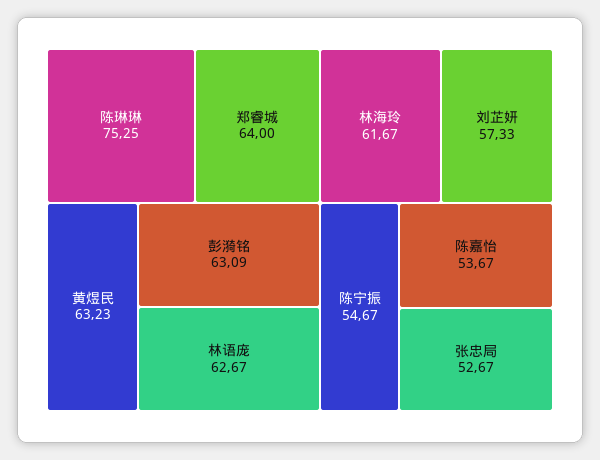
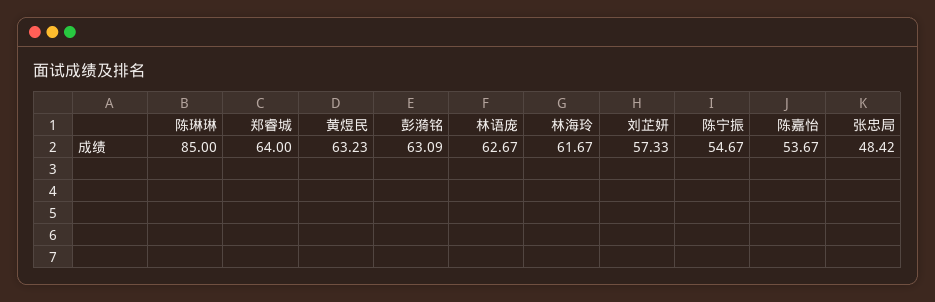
  {
-   "陈琳琳": 75.25,
+   "陈琳琳": 85,
    "郑睿城": 64,
    "黄煜民": 63.23,
    "彭漪铭": 63.09,
    "林语庞": 62.67,
    "林海玲": 61.67,
    "刘芷妍": 57.33,
    "陈宁振": 54.67,
    "陈嘉怡": 53.67,
-   "张忠局": 52.67
+   "张忠局": 48.42
  }

